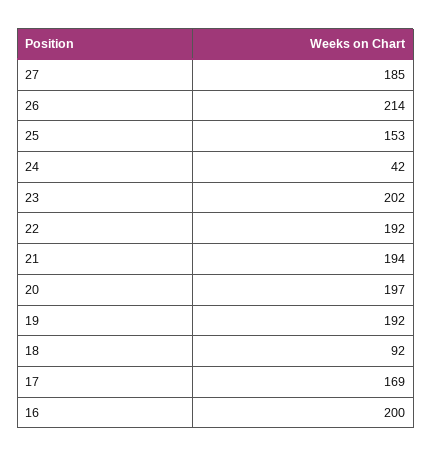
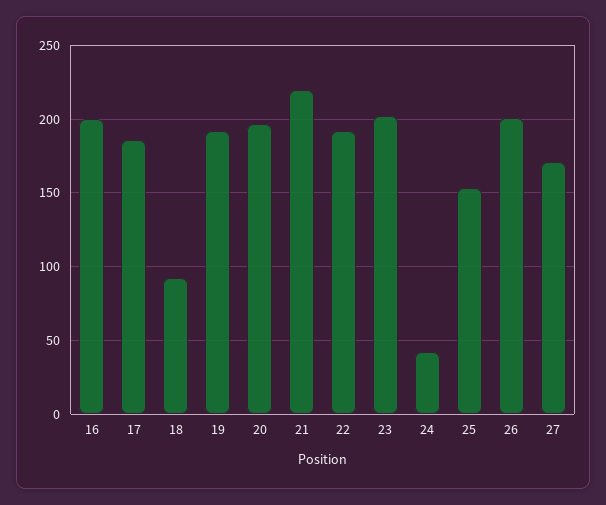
  {
-   "27": 185,
+   "27": 170,
-   "26": 214,
+   "26": 200,
    "25": 153,
    "24": 42,
    "23": 202,
    "22": 192,
-   "21": 194,
+   "21": 220,
    "20": 197,
    "19": 192,
    "18": 92,
-   "17": 169,
+   "17": 185,
    "16": 200
  }

